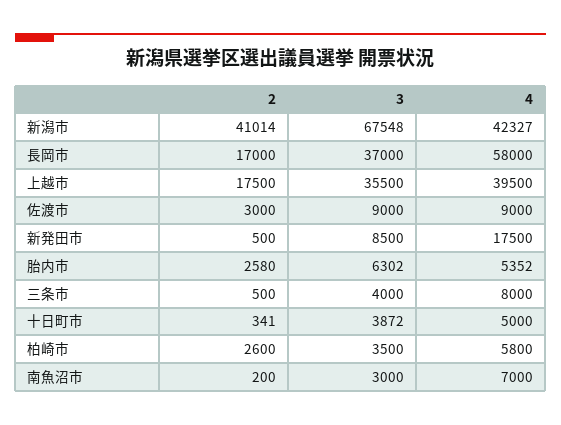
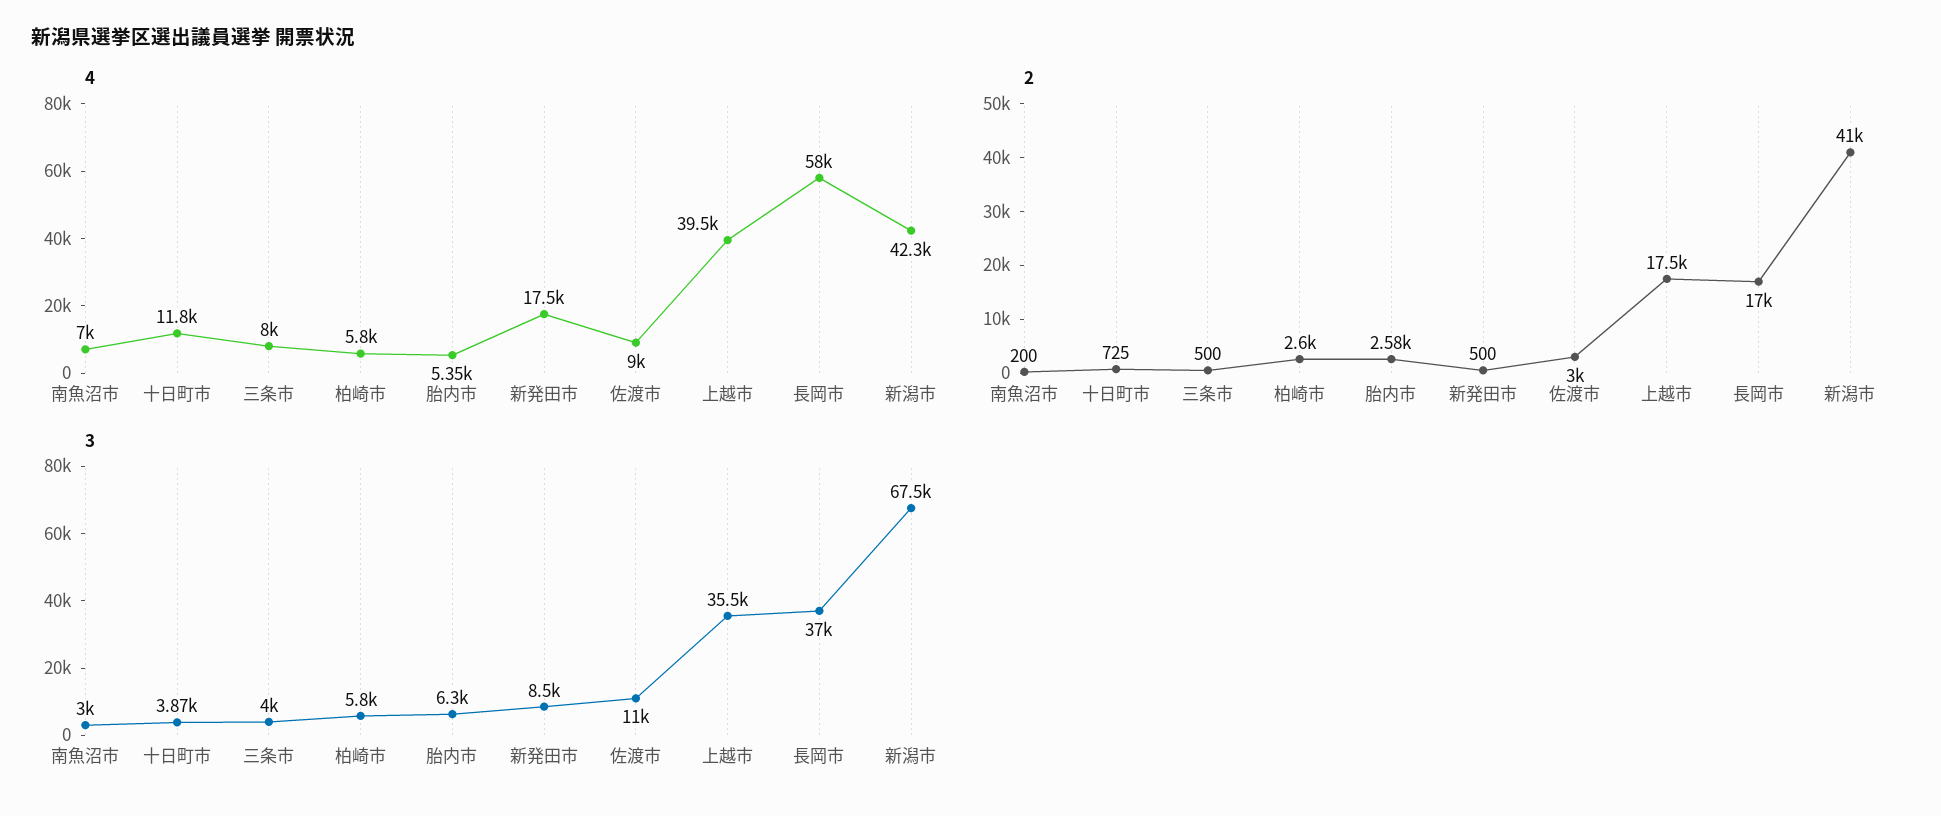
  {
    "2": {
      "新潟市": 41014,
      "長岡市": 17000,
      "上越市": 17500,
      "佐渡市": 3000,
      "新発田市": 500,
      "胎内市": 2580,
      "三条市": 500,
-     "十日町市": 341,
+     "十日町市": 725,
      "柏崎市": 2600,
      "南魚沼市": 200
    },
    "3": {
      "新潟市": 67548,
      "長岡市": 37000,
      "上越市": 35500,
-     "佐渡市": 9000,
+     "佐渡市": 11000,
      "新発田市": 8500,
      "胎内市": 6302,
      "三条市": 4000,
      "十日町市": 3872,
-     "柏崎市": 3500,
+     "柏崎市": 5800,
      "南魚沼市": 3000
    },
    "4": {
      "新潟市": 42327,
      "長岡市": 58000,
      "上越市": 39500,
      "佐渡市": 9000,
      "新発田市": 17500,
      "胎内市": 5352,
      "三条市": 8000,
-     "十日町市": 5000,
+     "十日町市": 11800,
      "柏崎市": 5800,
      "南魚沼市": 7000
    }
  }

